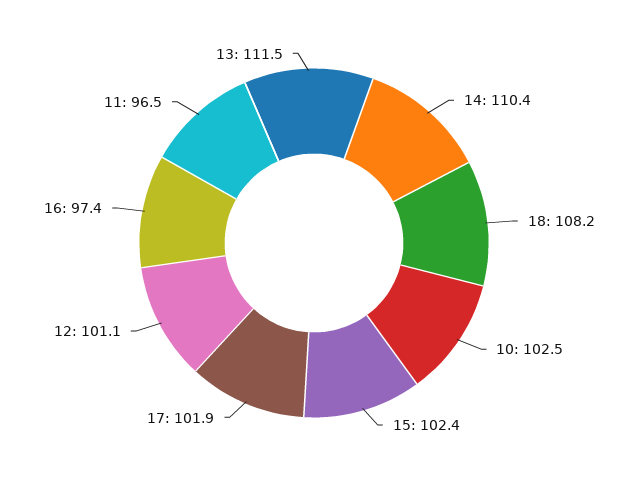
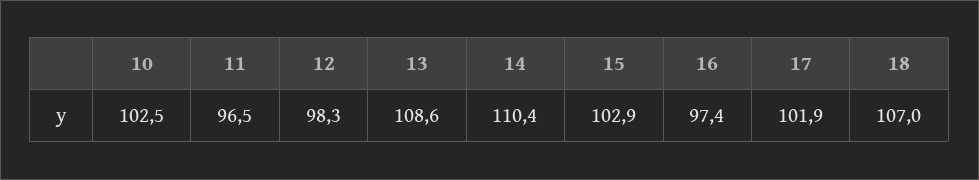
  {
    "14": 110.4,
-   "18": 108.2,
+   "18": 107,
    "10": 102.5,
-   "15": 102.4,
+   "15": 102.9,
    "17": 101.9,
-   "12": 101.1,
+   "12": 98.3,
    "16": 97.4,
    "11": 96.5,
-   "13": 111.5
+   "13": 108.6
  }

